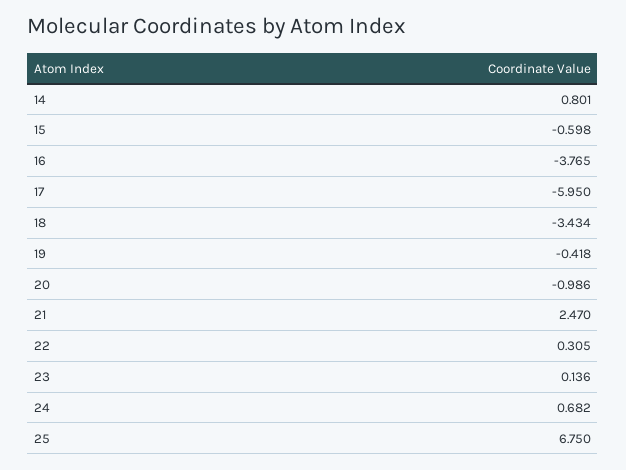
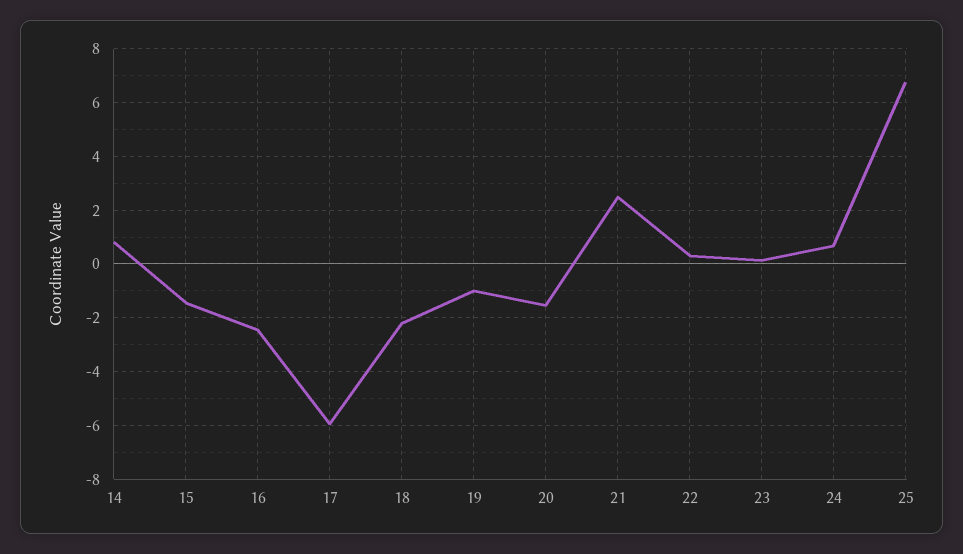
  {
    "14": 0.801,
-   "15": -0.598,
+   "15": -1.5,
-   "16": -3.765,
+   "16": -2.5,
    "17": -5.95,
-   "18": -3.434,
+   "18": -2.25,
-   "19": -0.418,
+   "19": -1,
-   "20": -0.986,
+   "20": -1.5,
    "21": 2.47,
    "22": 0.305,
    "23": 0.136,
    "24": 0.682,
    "25": 6.75
  }

